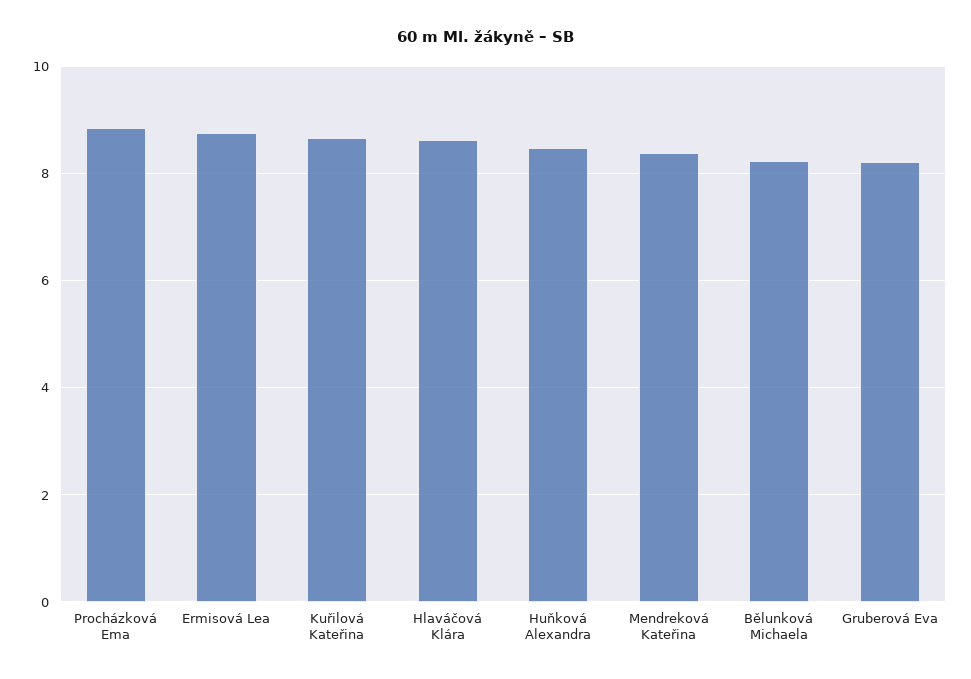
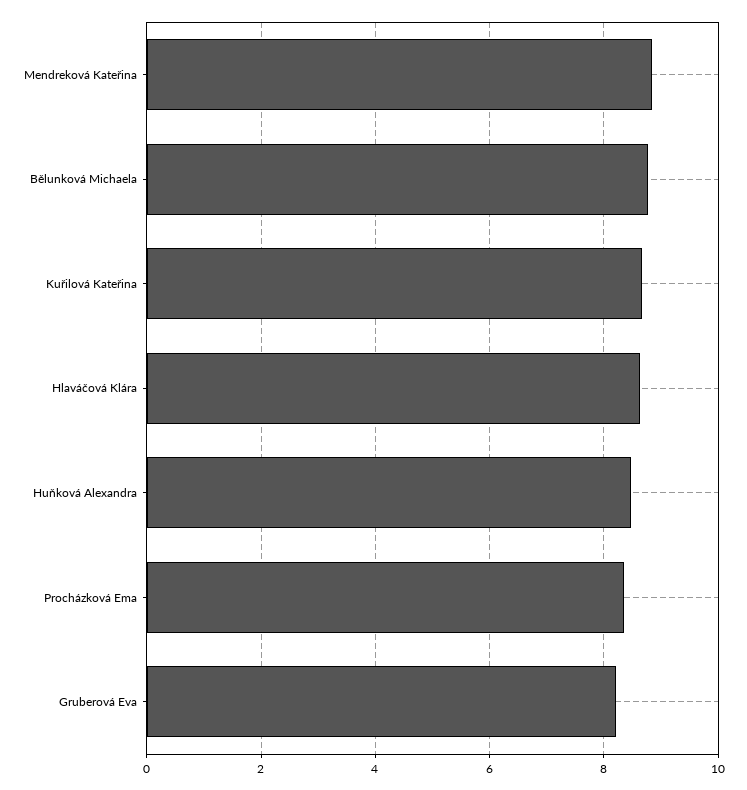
  {
-   "Procházková Ema": 8.8,
+   "Procházková Ema": 8.4,
-   "Ermisová Lea": 8.8,
    "Kuřilová Kateřina": 8.6,
    "Hlaváčová Klára": 8.6,
    "Huňková Alexandra": 8.4,
-   "Mendreková Kateřina": 8.4,
+   "Mendreková Kateřina": 8.8,
-   "Bělunková Michaela": 8.2,
+   "Bělunková Michaela": 8.8,
    "Gruberová Eva": 8.2
  }

